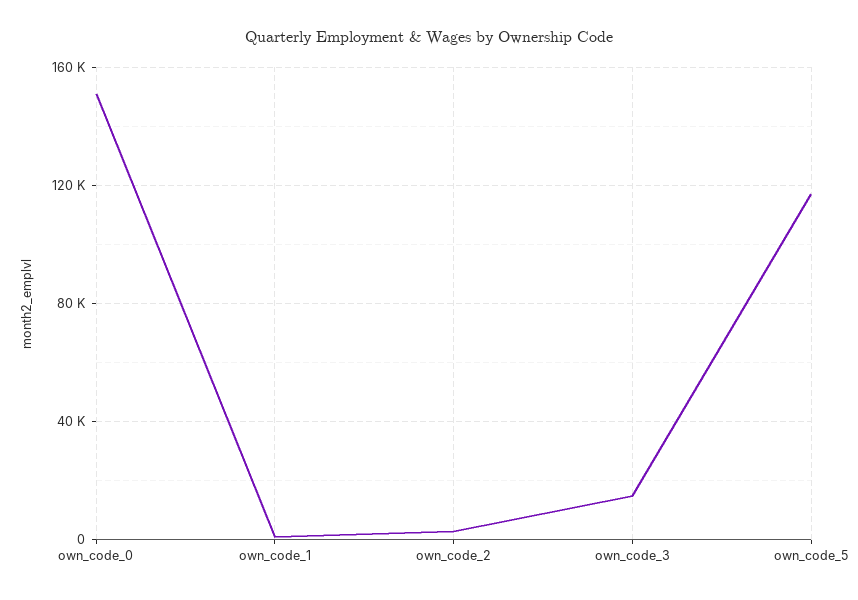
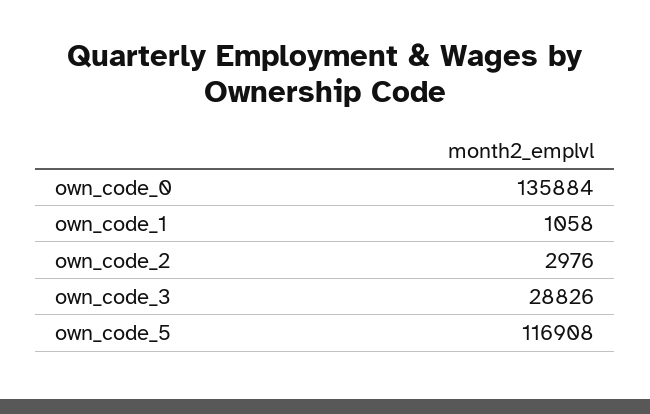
  {
-   "own_code_0": 150000,
+   "own_code_0": 135884,
    "own_code_1": 1058,
    "own_code_2": 2976,
-   "own_code_3": 15000,
+   "own_code_3": 28826,
    "own_code_5": 116908
  }

